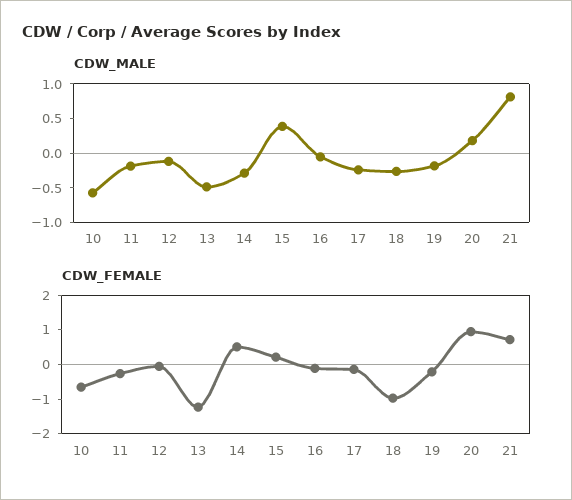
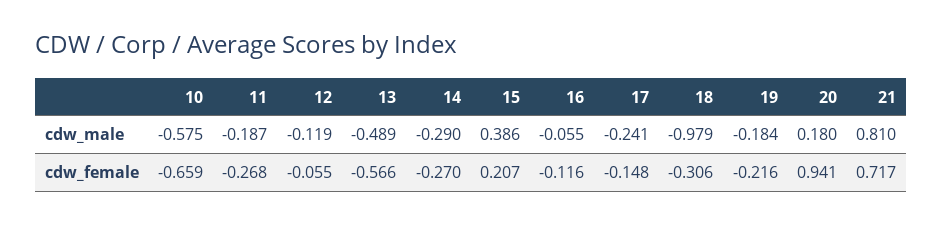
  {
    "CDW_MALE": {
      "10": -0.575,
      "11": -0.187,
      "12": -0.119,
      "13": -0.489,
      "14": -0.29,
      "15": 0.386,
      "16": -0.055,
      "17": -0.241,
-     "18": -0.25,
+     "18": -0.979,
      "19": -0.184,
      "20": 0.18,
      "21": 0.81
    },
    "CDW_FEMALE": {
      "10": -0.659,
      "11": -0.268,
      "12": -0.055,
-     "13": -1.25,
+     "13": -0.566,
-     "14": 0.5,
+     "14": -0.27,
      "15": 0.207,
      "16": -0.116,
      "17": -0.148,
-     "18": -1,
+     "18": -0.306,
      "19": -0.216,
      "20": 0.941,
      "21": 0.717
    }
  }

